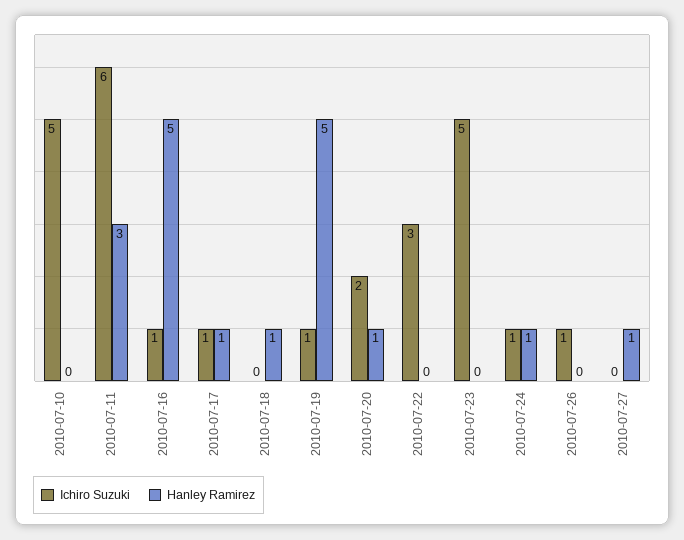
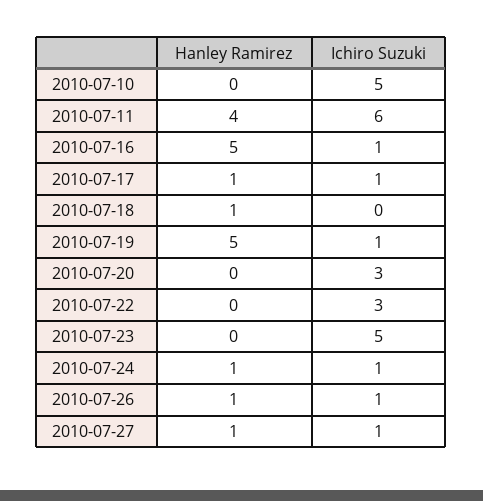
  {
    "Ichiro Suzuki": {
      "2010-07-10": 5,
      "2010-07-11": 6,
      "2010-07-16": 1,
      "2010-07-17": 1,
      "2010-07-18": 0,
      "2010-07-19": 1,
-     "2010-07-20": 2,
+     "2010-07-20": 3,
      "2010-07-22": 3,
      "2010-07-23": 5,
      "2010-07-24": 1,
      "2010-07-26": 1,
-     "2010-07-27": 0
+     "2010-07-27": 1
    },
    "Hanley Ramirez": {
      "2010-07-10": 0,
-     "2010-07-11": 3,
+     "2010-07-11": 4,
      "2010-07-16": 5,
      "2010-07-17": 1,
      "2010-07-18": 1,
      "2010-07-19": 5,
-     "2010-07-20": 1,
+     "2010-07-20": 0,
      "2010-07-22": 0,
      "2010-07-23": 0,
      "2010-07-24": 1,
-     "2010-07-26": 0,
+     "2010-07-26": 1,
      "2010-07-27": 1
    }
  }

